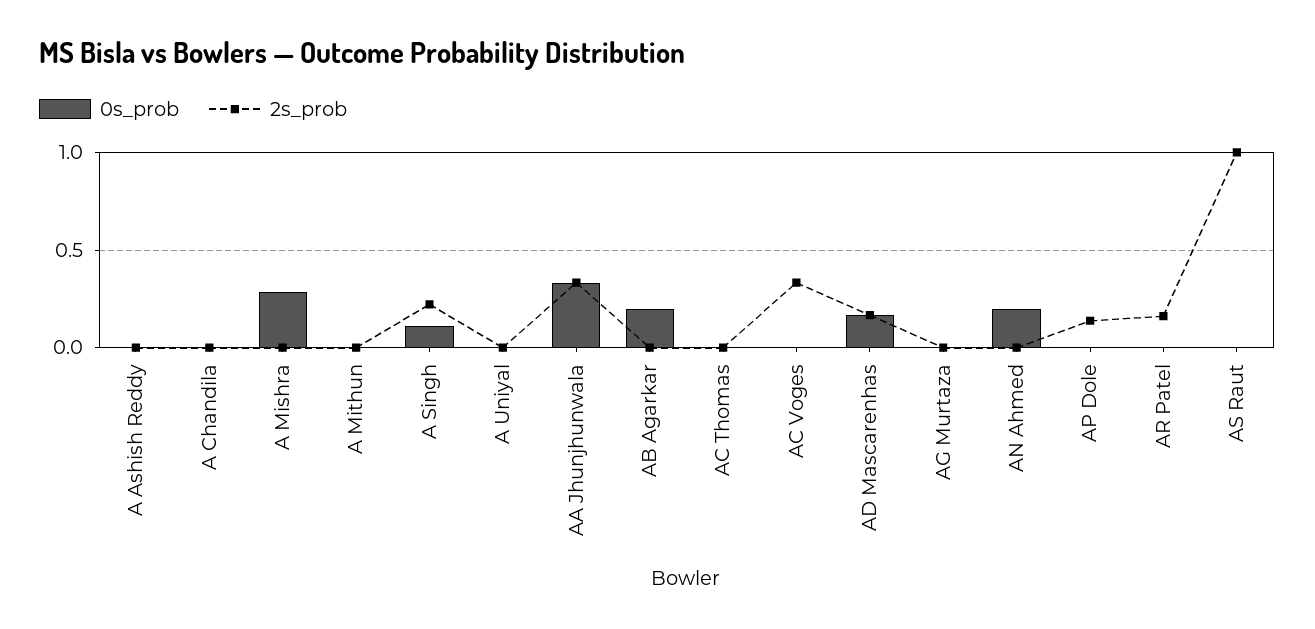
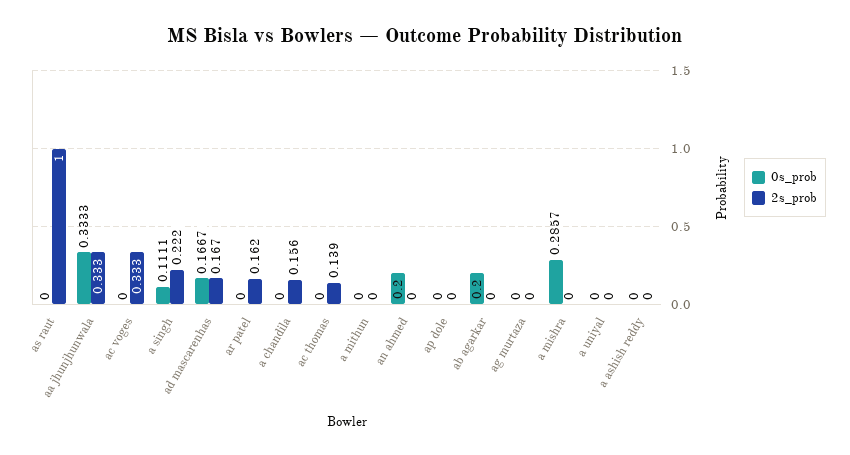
  {
    "0s_prob": {
      "A Ashish Reddy": 0,
      "A Chandila": 0,
      "A Mishra": 0.2857,
      "A Mithun": 0,
      "A Singh": 0.1111,
      "A Uniyal": 0,
      "AA Jhunjhunwala": 0.3333,
      "AB Agarkar": 0.2,
      "AC Thomas": 0,
      "AC Voges": 0,
      "AD Mascarenhas": 0.1667,
      "AG Murtaza": 0,
      "AN Ahmed": 0.2,
      "AP Dole": 0,
      "AR Patel": 0,
      "AS Raut": 0
    },
    "2s_prob": {
      "A Ashish Reddy": 0,
-     "A Chandila": 0,
+     "A Chandila": 0.156,
      "A Mishra": 0,
      "A Mithun": 0,
      "A Singh": 0.222,
      "A Uniyal": 0,
      "AA Jhunjhunwala": 0.333,
      "AB Agarkar": 0,
-     "AC Thomas": 0,
+     "AC Thomas": 0.139,
      "AC Voges": 0.333,
      "AD Mascarenhas": 0.167,
      "AG Murtaza": 0,
      "AN Ahmed": 0,
-     "AP Dole": 0.15,
+     "AP Dole": 0,
      "AR Patel": 0.162,
      "AS Raut": 1
    }
  }

